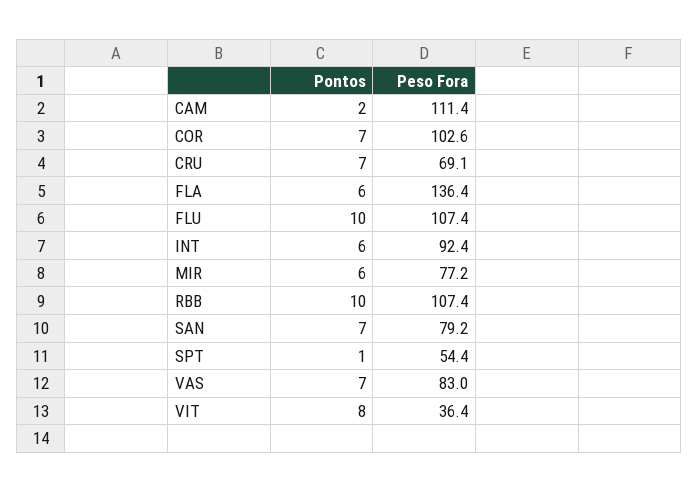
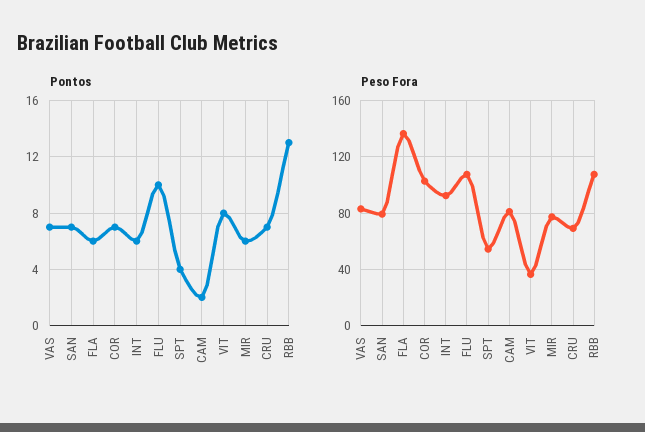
  {
    "Pontos": {
      "CAM": 2,
      "COR": 7,
      "CRU": 7,
      "FLA": 6,
      "FLU": 10,
      "INT": 6,
      "MIR": 6,
-     "RBB": 10,
+     "RBB": 13,
      "SAN": 7,
-     "SPT": 1,
+     "SPT": 4,
      "VAS": 7,
      "VIT": 8
    },
    "Peso Fora": {
-     "CAM": 111.4,
+     "CAM": 80,
      "COR": 102.6,
      "CRU": 69.1,
      "FLA": 136.4,
      "FLU": 107.4,
      "INT": 92.4,
      "MIR": 77.2,
      "RBB": 107.4,
      "SAN": 79.2,
      "SPT": 54.4,
      "VAS": 83,
      "VIT": 36.4
    }
  }

